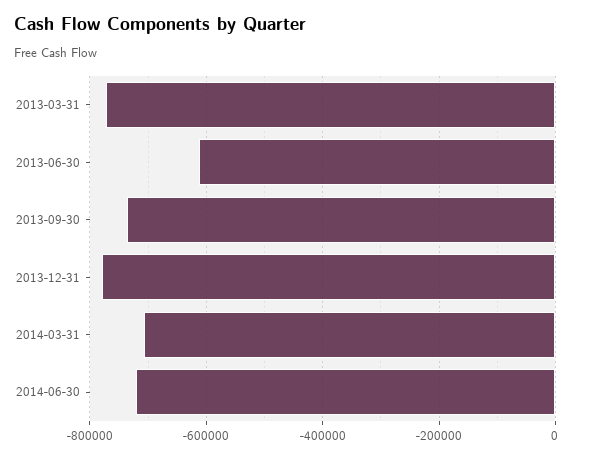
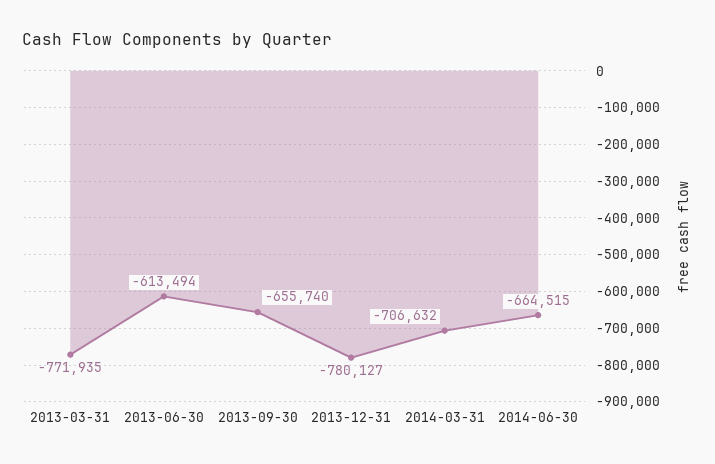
  {
    "2013-03-31": -771935,
    "2013-06-30": -613494,
-   "2013-09-30": -740000,
+   "2013-09-30": -655740,
    "2013-12-31": -780127,
    "2014-03-31": -706632,
-   "2014-06-30": -720000
+   "2014-06-30": -664515
  }

